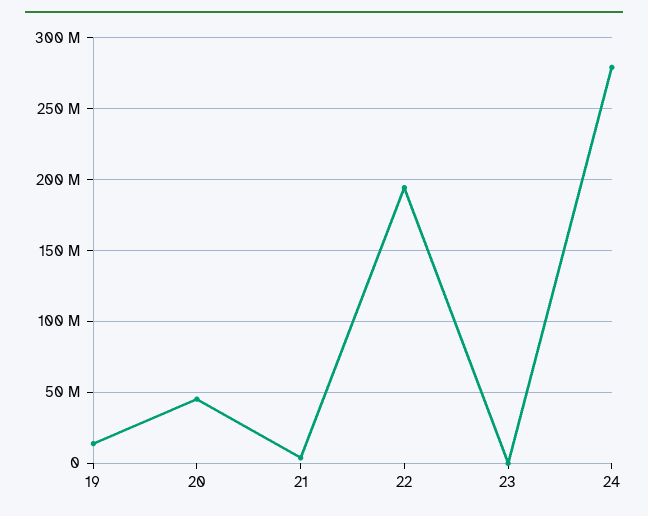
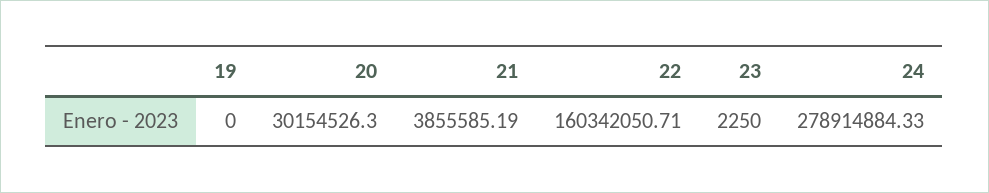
  {
-   "19": 15000000,
+   "19": 0,
-   "20": 45000000,
+   "20": 30154526.3,
    "21": 3855585.19,
-   "22": 195000000,
+   "22": 160342050.71,
    "23": 2250,
    "24": 278914884.33
  }

